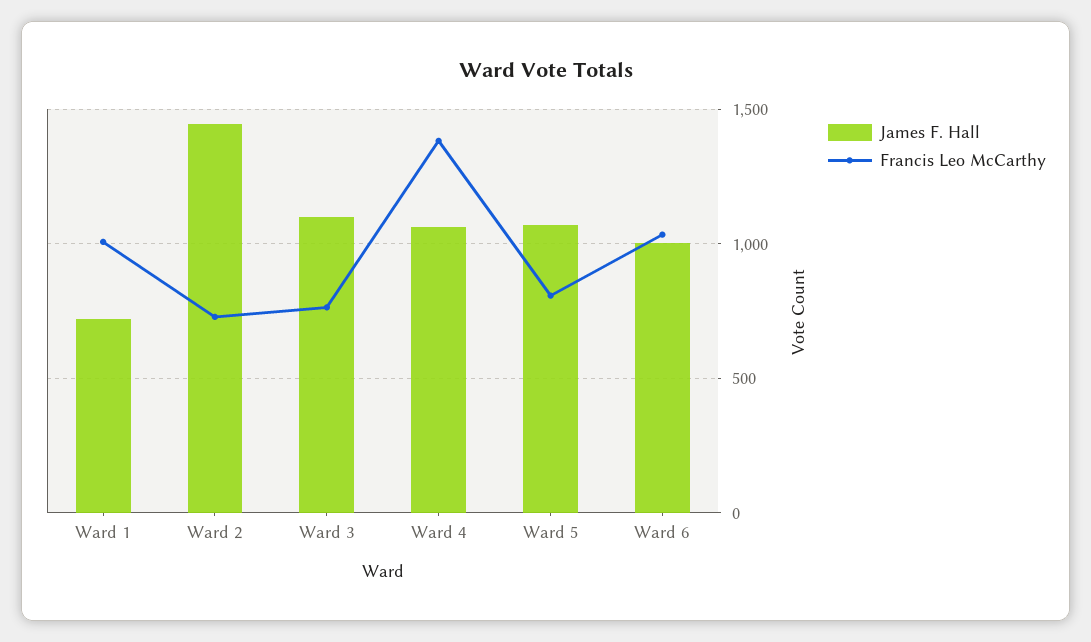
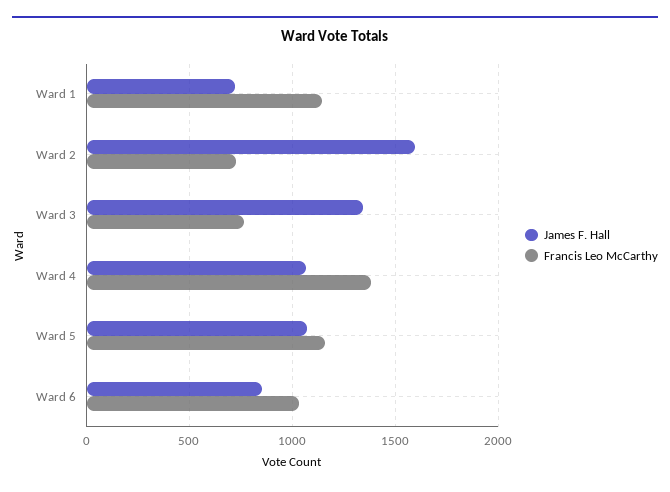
  {
    "James F. Hall": {
      "Ward 1": 700,
-     "Ward 2": 1450,
+     "Ward 2": 1600,
-     "Ward 3": 1100,
+     "Ward 3": 1350,
      "Ward 4": 1050,
      "Ward 5": 1050,
-     "Ward 6": 1000
+     "Ward 6": 850
    },
    "Francis Leo McCarthy": {
-     "Ward 1": 1000,
+     "Ward 1": 1150,
      "Ward 2": 750,
      "Ward 3": 750,
      "Ward 4": 1400,
-     "Ward 5": 800,
+     "Ward 5": 1150,
      "Ward 6": 1050
    }
  }

